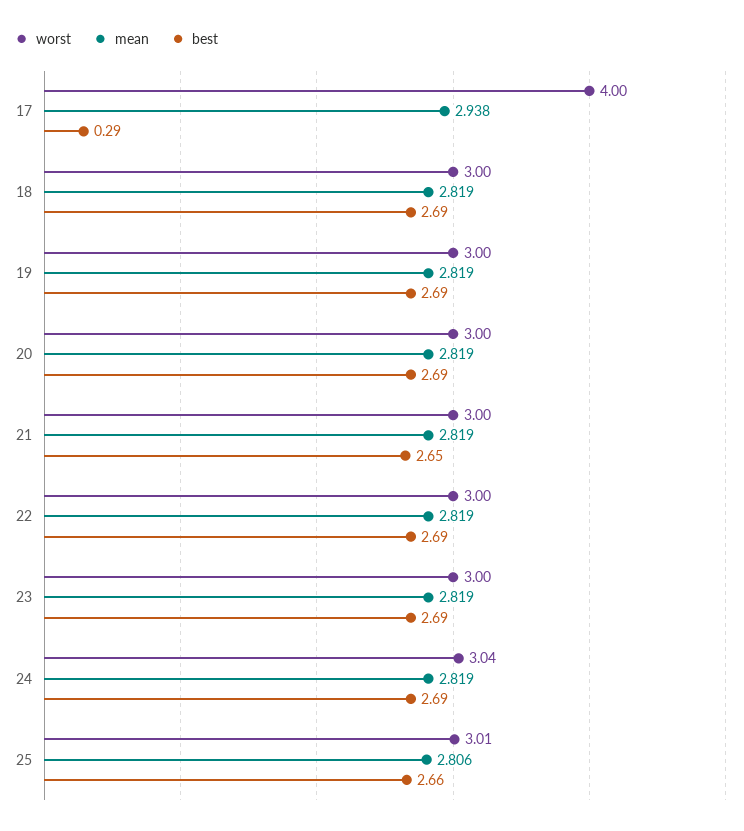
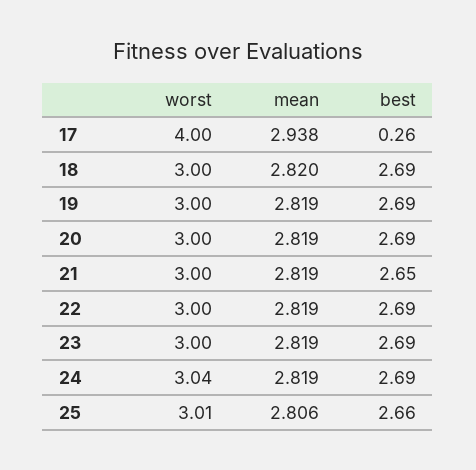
  {
    "worst": {
      "17": 4,
      "18": 3,
      "19": 3,
      "20": 3,
      "21": 3,
      "22": 3,
      "23": 3,
      "24": 3.04,
      "25": 3.01
    },
    "mean": {
      "17": 2.938,
-     "18": 2.819,
+     "18": 2.82,
      "19": 2.819,
      "20": 2.819,
      "21": 2.819,
      "22": 2.819,
      "23": 2.819,
      "24": 2.819,
      "25": 2.806
    },
    "best": {
-     "17": 0.29,
+     "17": 0.26,
      "18": 2.69,
      "19": 2.69,
      "20": 2.69,
      "21": 2.65,
      "22": 2.69,
      "23": 2.69,
      "24": 2.69,
      "25": 2.66
    }
  }

